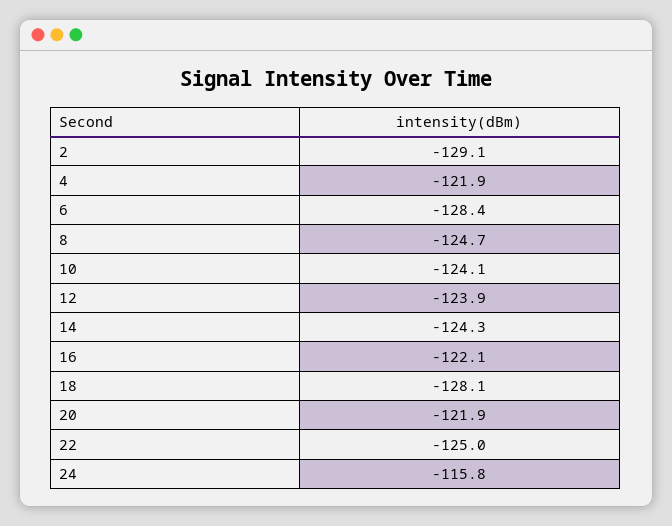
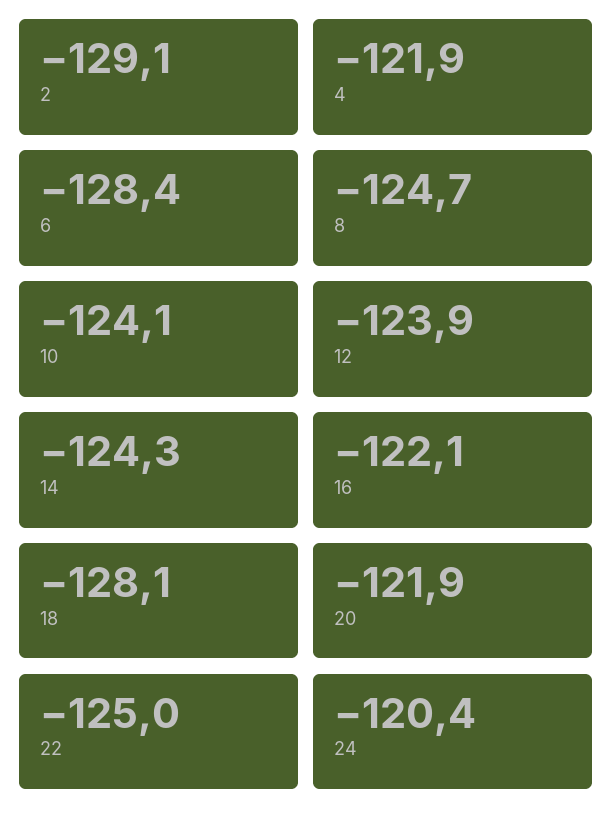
  {
    "2": -129.1,
    "4": -121.9,
    "6": -128.4,
    "8": -124.7,
    "10": -124.1,
    "12": -123.9,
    "14": -124.3,
    "16": -122.1,
    "18": -128.1,
    "20": -121.9,
    "22": -125,
-   "24": -115.8
+   "24": -120.4
  }

